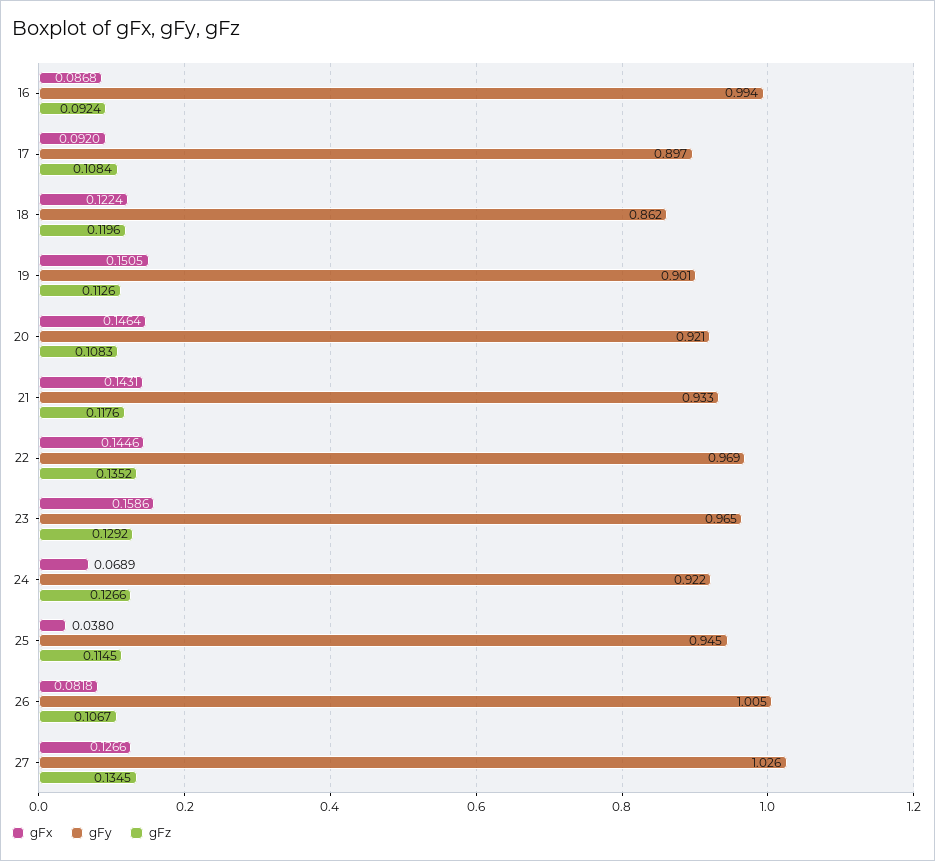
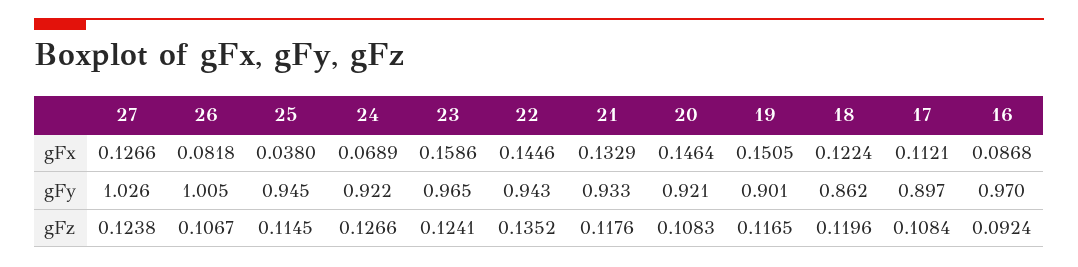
  {
    "gFx": {
      "16": 0.0868,
-     "17": 0.092,
+     "17": 0.1121,
      "18": 0.1224,
      "19": 0.1505,
      "20": 0.1464,
-     "21": 0.1431,
+     "21": 0.1329,
      "22": 0.1446,
      "23": 0.1586,
      "24": 0.0689,
      "25": 0.038,
      "26": 0.0818,
      "27": 0.1266
    },
    "gFy": {
-     "16": 0.994,
+     "16": 0.97,
      "17": 0.897,
      "18": 0.862,
      "19": 0.901,
      "20": 0.921,
      "21": 0.933,
-     "22": 0.969,
+     "22": 0.943,
      "23": 0.965,
      "24": 0.922,
      "25": 0.945,
      "26": 1.005,
      "27": 1.026
    },
    "gFz": {
      "16": 0.0924,
      "17": 0.1084,
      "18": 0.1196,
-     "19": 0.1126,
+     "19": 0.1165,
      "20": 0.1083,
      "21": 0.1176,
      "22": 0.1352,
-     "23": 0.1292,
+     "23": 0.1241,
      "24": 0.1266,
      "25": 0.1145,
      "26": 0.1067,
-     "27": 0.1345
+     "27": 0.1238
    }
  }

